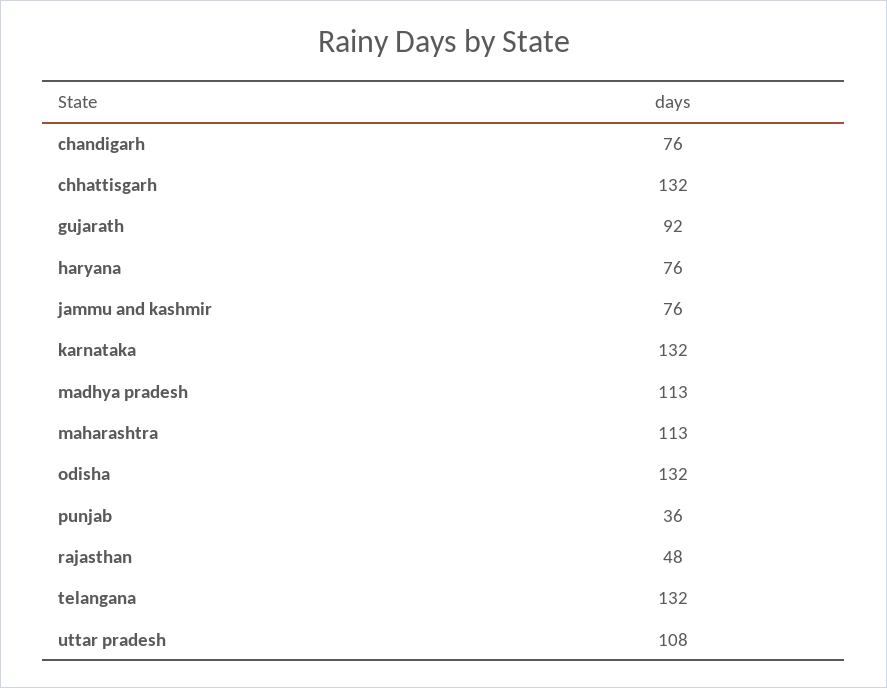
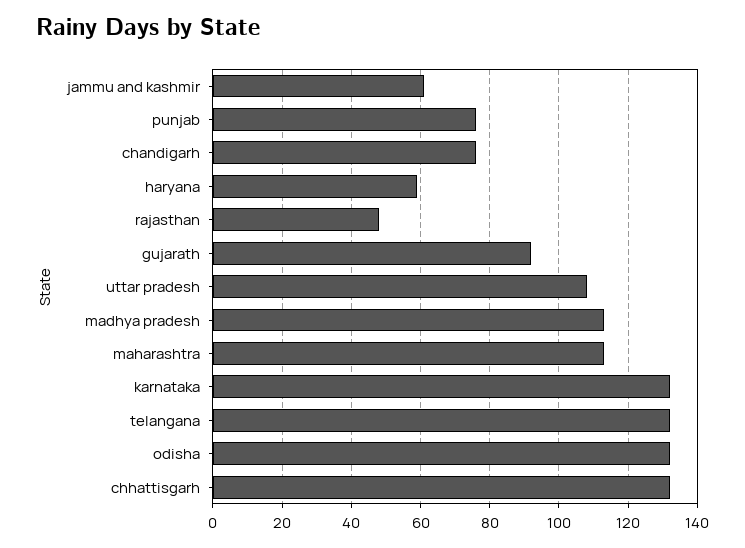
  {
    "chandigarh": 76,
    "chhattisgarh": 132,
    "gujarath": 92,
-   "haryana": 76,
+   "haryana": 60,
-   "jammu and kashmir": 76,
+   "jammu and kashmir": 60,
    "karnataka": 132,
    "madhya pradesh": 113,
    "maharashtra": 113,
    "odisha": 132,
-   "punjab": 36,
+   "punjab": 75,
    "rajasthan": 48,
    "telangana": 132,
    "uttar pradesh": 108
  }

